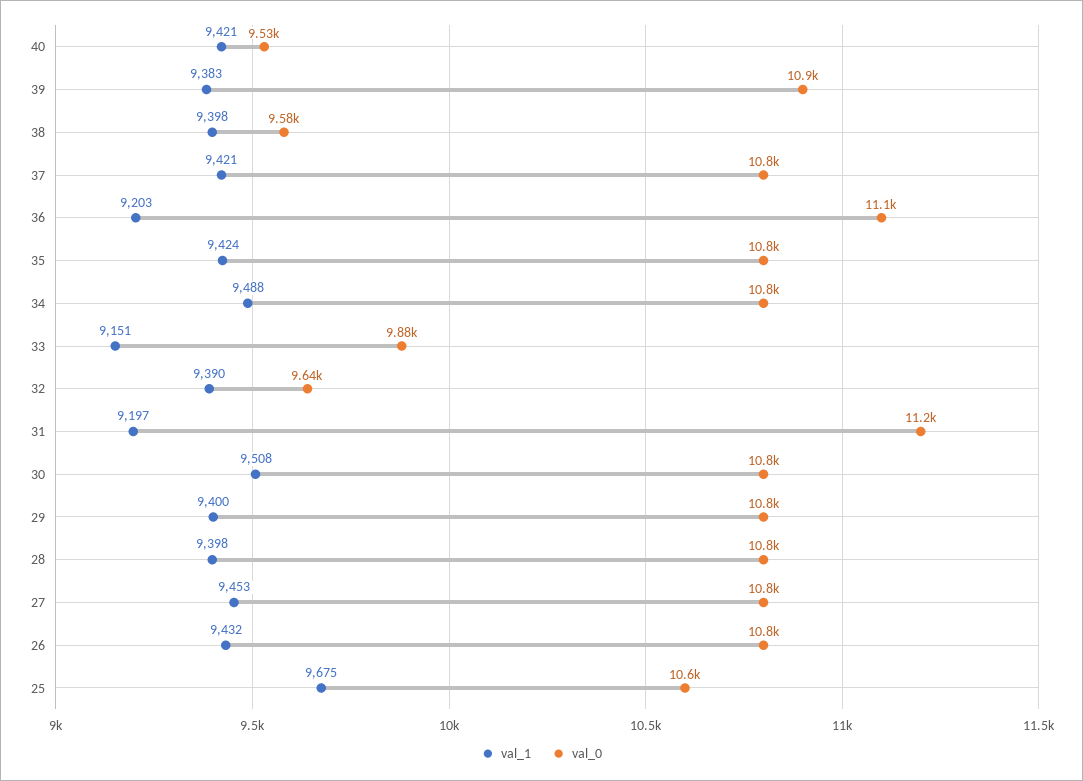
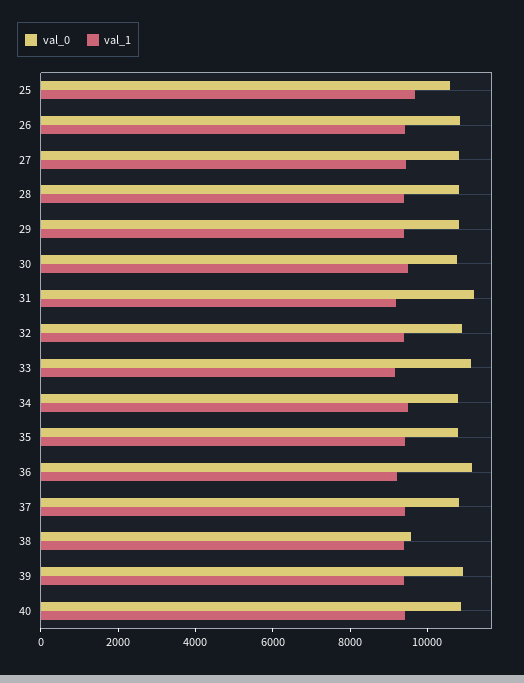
  {
    "val_1": {
      "40": 9421,
      "39": 9383,
      "38": 9398,
      "37": 9421,
      "36": 9203,
      "35": 9424,
      "34": 9488,
      "33": 9151,
      "32": 9390,
      "31": 9197,
      "30": 9508,
      "29": 9400,
      "28": 9398,
      "27": 9453,
      "26": 9432,
      "25": 9675
    },
    "val_0": {
-     "40": 9530,
+     "40": 11000,
      "39": 10900,
      "38": 9580,
      "37": 10800,
      "36": 11100,
      "35": 10800,
      "34": 10800,
-     "33": 9880,
+     "33": 11000,
-     "32": 9640,
+     "32": 11000,
      "31": 11200,
      "30": 10800,
      "29": 10800,
      "28": 10800,
      "27": 10800,
      "26": 10800,
      "25": 10600
    }
  }

